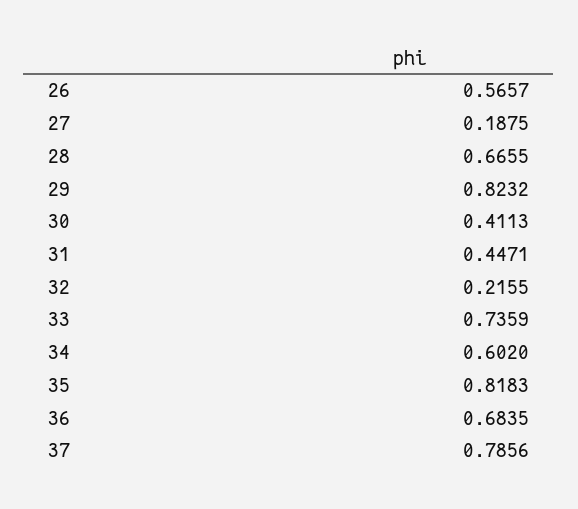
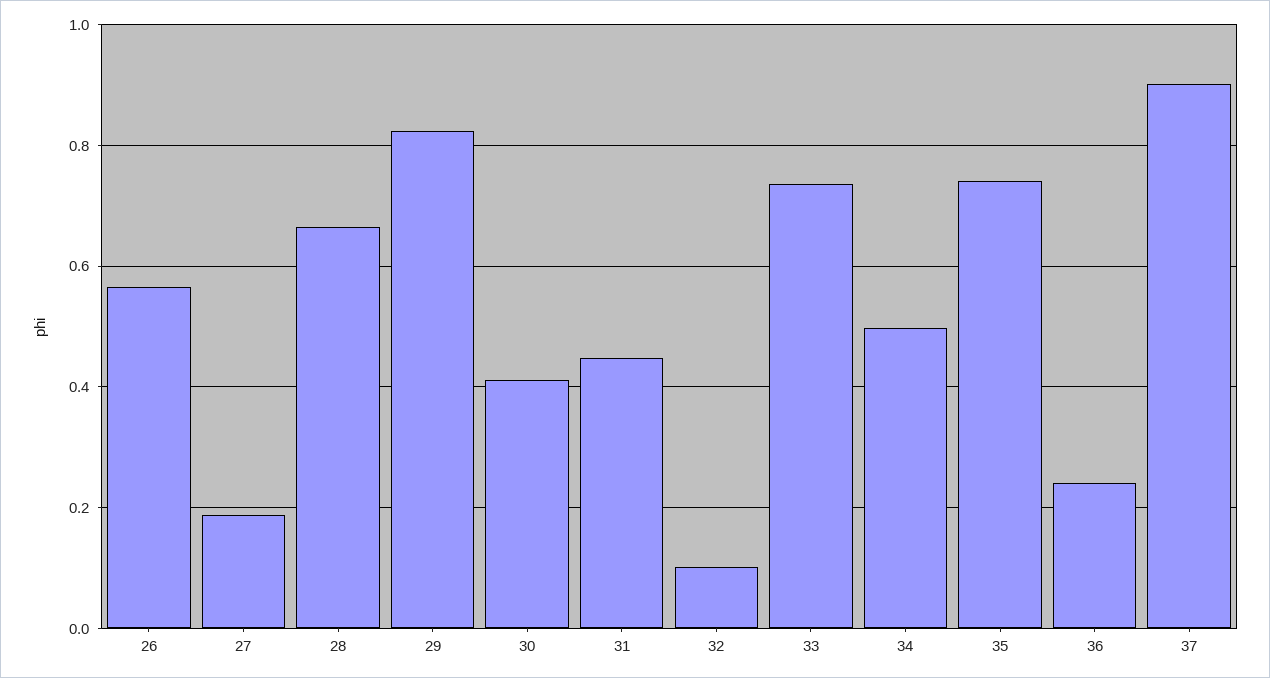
  {
    "26": 0.5657,
    "27": 0.1875,
    "28": 0.6655,
    "29": 0.8232,
    "30": 0.4113,
    "31": 0.4471,
-   "32": 0.2155,
+   "32": 0.1,
    "33": 0.7359,
-   "34": 0.602,
+   "34": 0.5,
-   "35": 0.8183,
+   "35": 0.74,
-   "36": 0.6835,
+   "36": 0.24,
-   "37": 0.7856
+   "37": 0.9
  }

